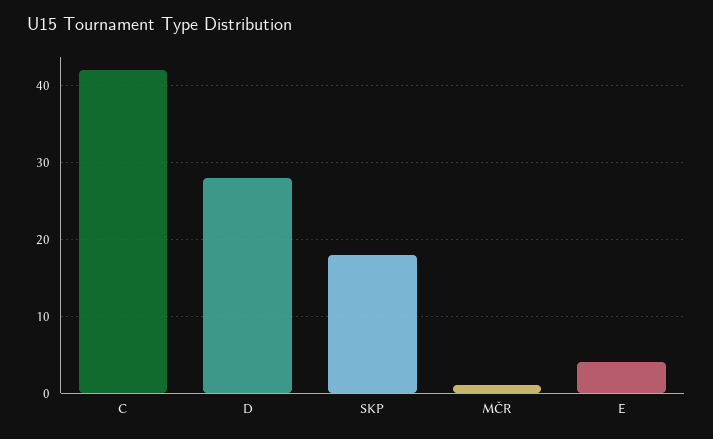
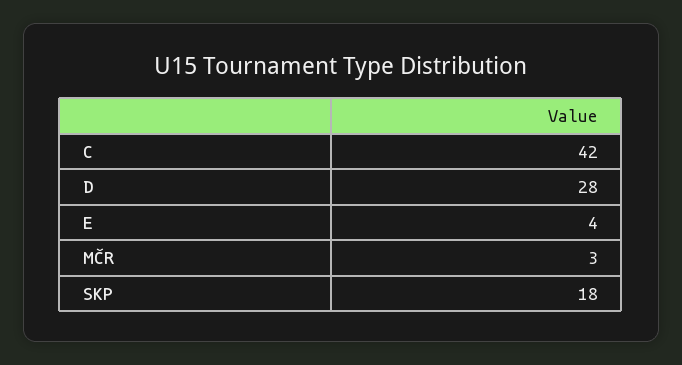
  {
    "C": 42,
    "D": 28,
    "SKP": 18,
-   "MČR": 1,
+   "MČR": 3,
    "E": 4
  }

